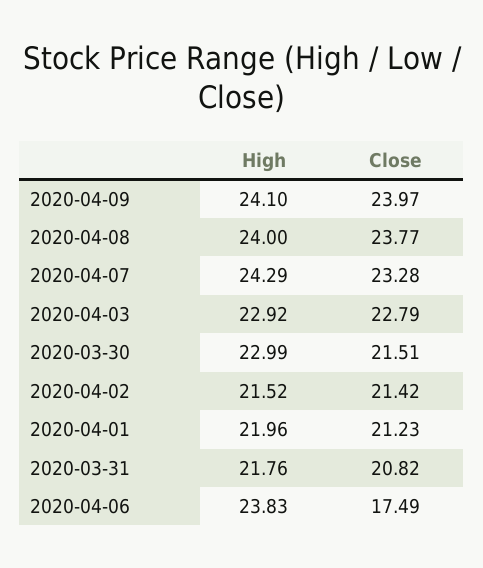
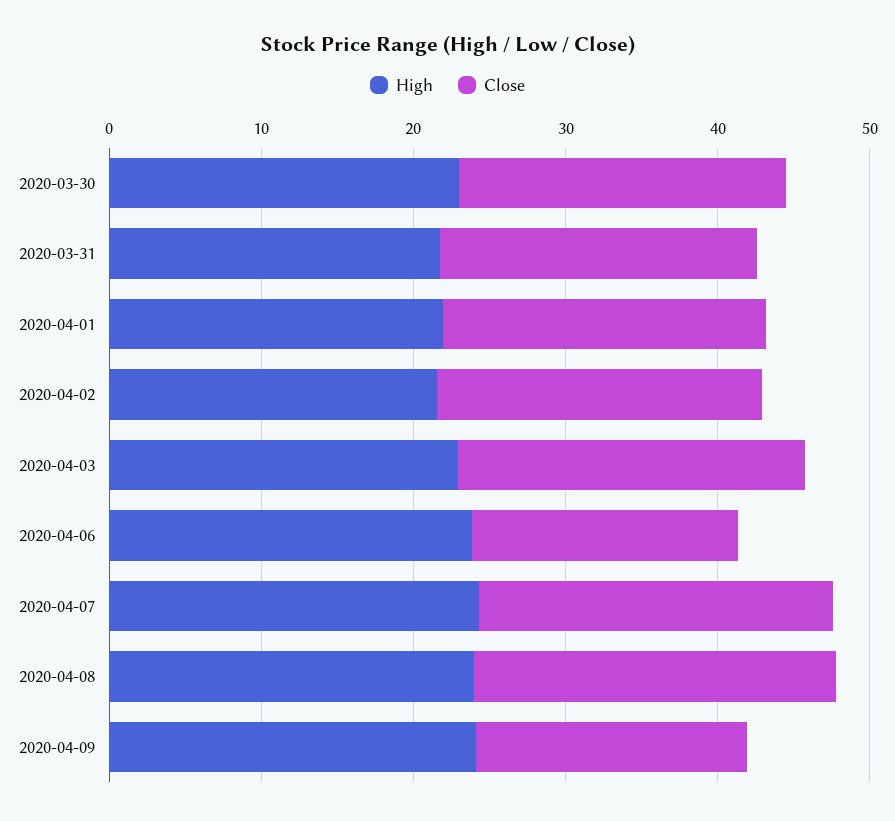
  {
    "High": {
      "2020-04-09": 24.1,
      "2020-04-08": 24,
      "2020-04-07": 24.29,
      "2020-04-03": 22.92,
      "2020-03-30": 22.99,
      "2020-04-02": 21.52,
      "2020-04-01": 21.96,
      "2020-03-31": 21.76,
      "2020-04-06": 23.83
    },
    "Close": {
-     "2020-04-09": 23.97,
+     "2020-04-09": 18,
      "2020-04-08": 23.77,
      "2020-04-07": 23.28,
      "2020-04-03": 22.79,
      "2020-03-30": 21.51,
      "2020-04-02": 21.42,
      "2020-04-01": 21.23,
      "2020-03-31": 20.82,
      "2020-04-06": 17.49
    }
  }

